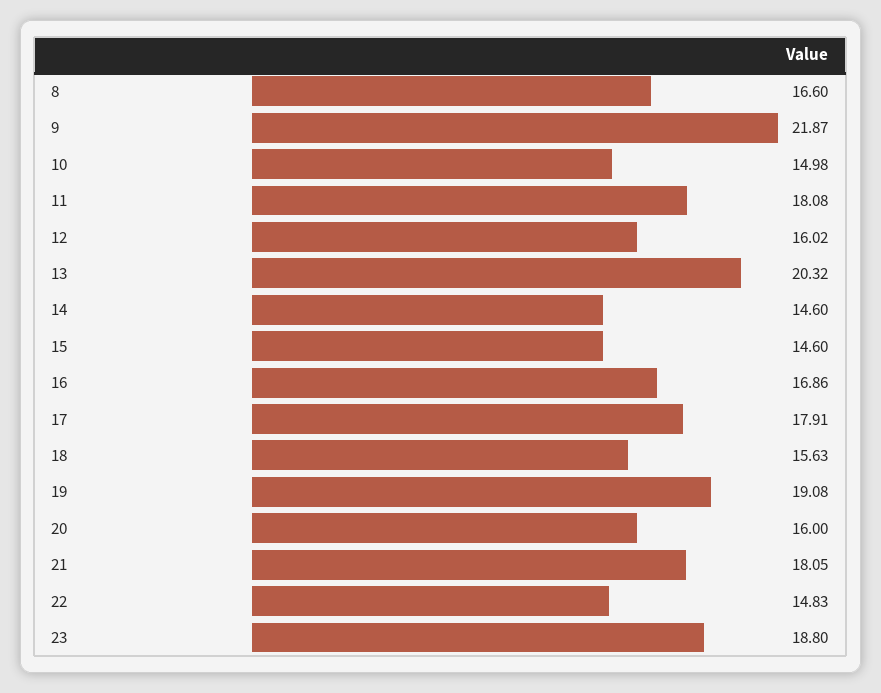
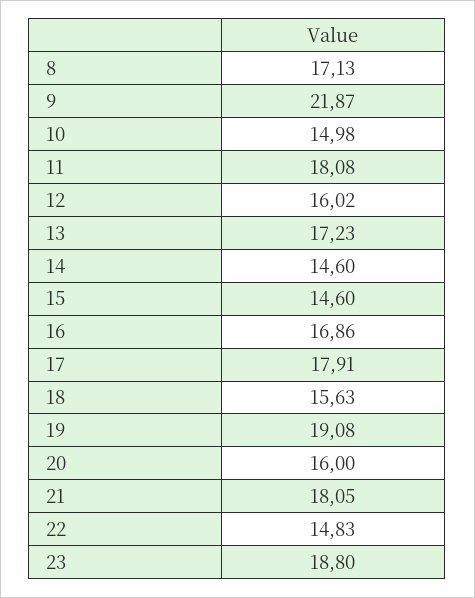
  {
-   "8": 16.6,
+   "8": 17.13,
    "9": 21.87,
    "10": 14.98,
    "11": 18.08,
    "12": 16.02,
-   "13": 20.32,
+   "13": 17.23,
    "14": 14.6,
    "15": 14.6,
    "16": 16.86,
    "17": 17.91,
    "18": 15.63,
    "19": 19.08,
    "20": 16,
    "21": 18.05,
    "22": 14.83,
    "23": 18.8
  }

